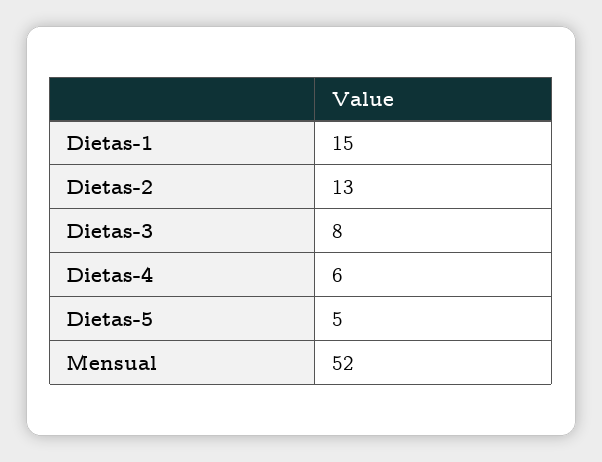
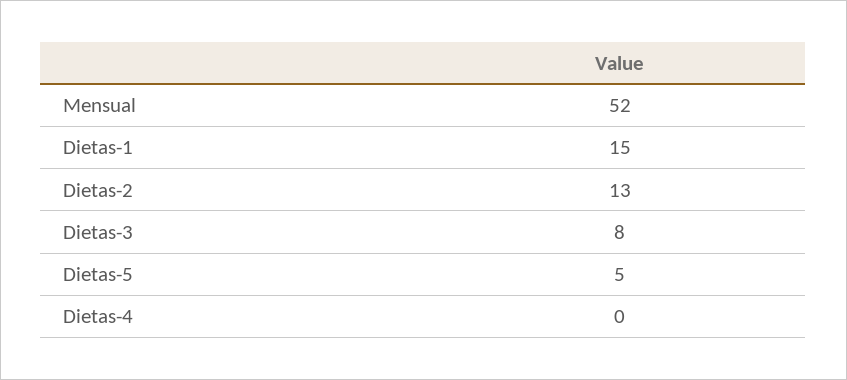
  {
    "Dietas-1": 15,
    "Dietas-2": 13,
    "Dietas-3": 8,
-   "Dietas-4": 6,
+   "Dietas-4": 0,
    "Dietas-5": 5,
    "Mensual": 52
  }

